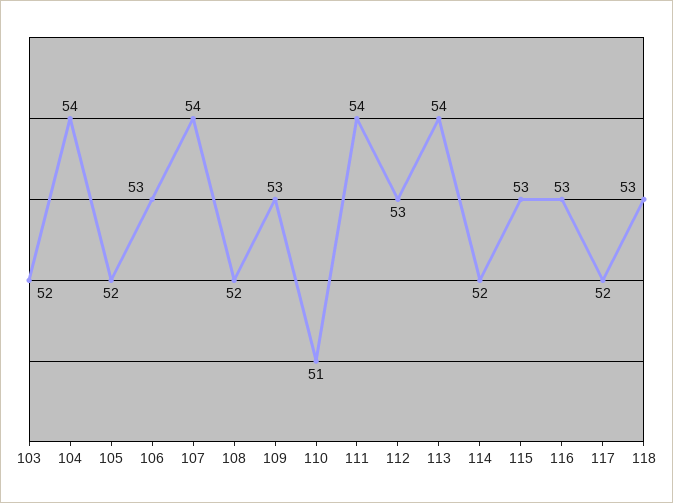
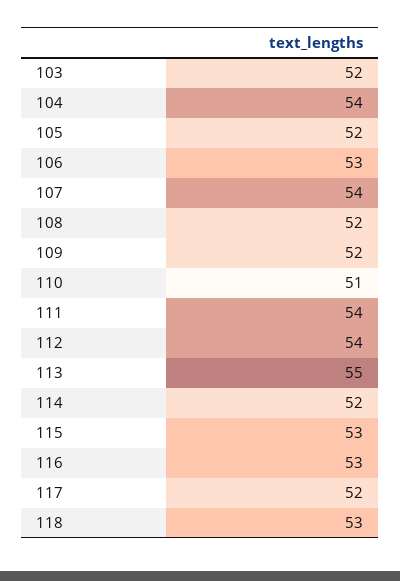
  {
    "103": 52,
    "104": 54,
    "105": 52,
    "106": 53,
    "107": 54,
    "108": 52,
-   "109": 53,
+   "109": 52,
    "110": 51,
    "111": 54,
-   "112": 53,
+   "112": 54,
-   "113": 54,
+   "113": 55,
    "114": 52,
    "115": 53,
    "116": 53,
    "117": 52,
    "118": 53
  }

